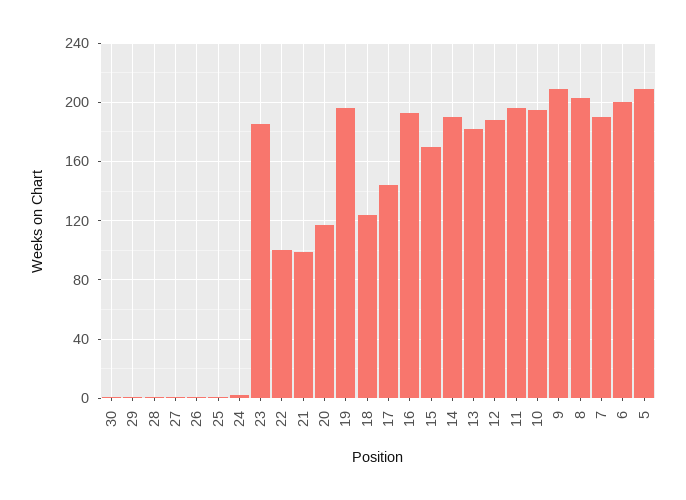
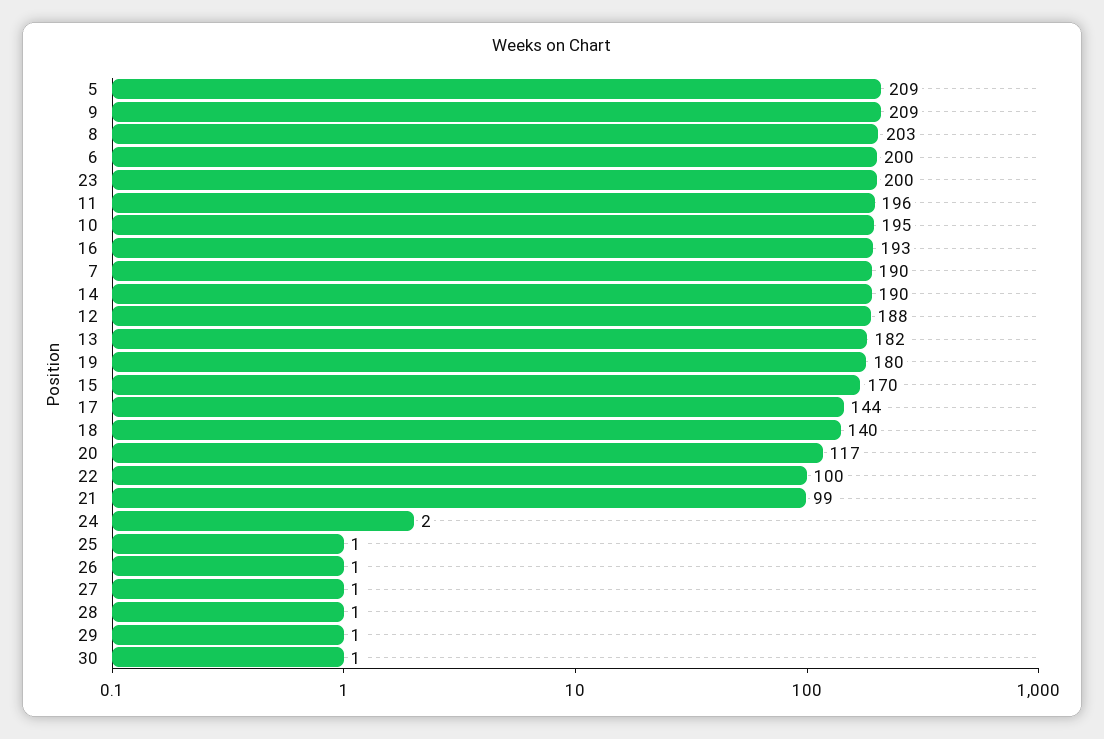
  {
    "30": 1,
    "29": 1,
    "28": 1,
    "27": 1,
    "26": 1,
    "25": 1,
    "24": 2,
-   "23": 185,
+   "23": 200,
    "22": 100,
    "21": 99,
    "20": 117,
-   "19": 195,
+   "19": 180,
-   "18": 125,
+   "18": 140,
    "17": 144,
    "16": 193,
    "15": 170,
    "14": 190,
    "13": 182,
    "12": 188,
    "11": 196,
    "10": 195,
    "9": 209,
    "8": 203,
    "7": 190,
    "6": 200,
    "5": 209
  }

